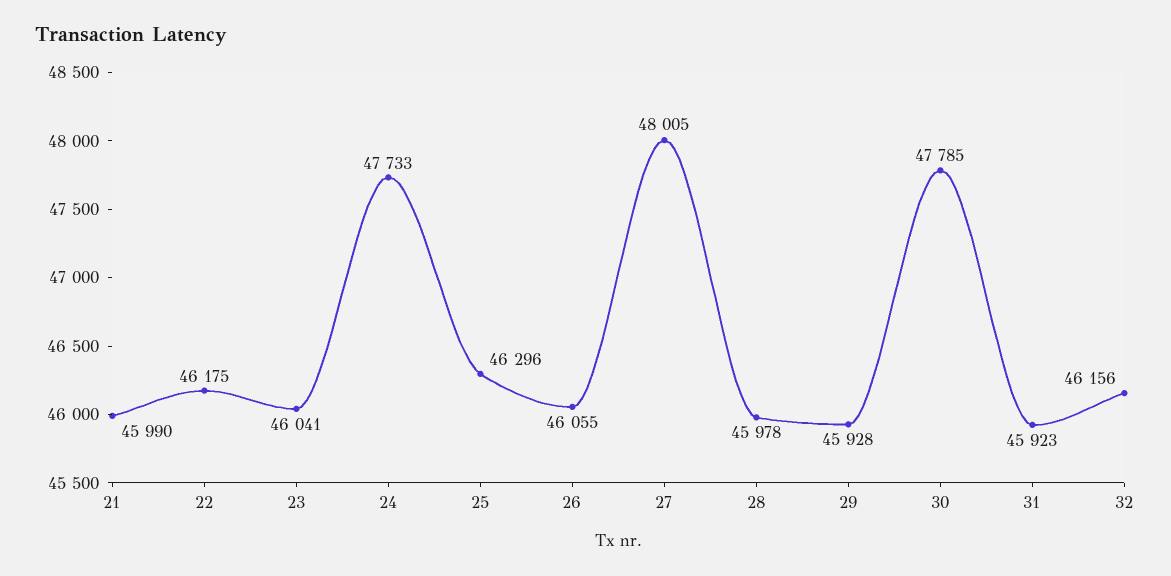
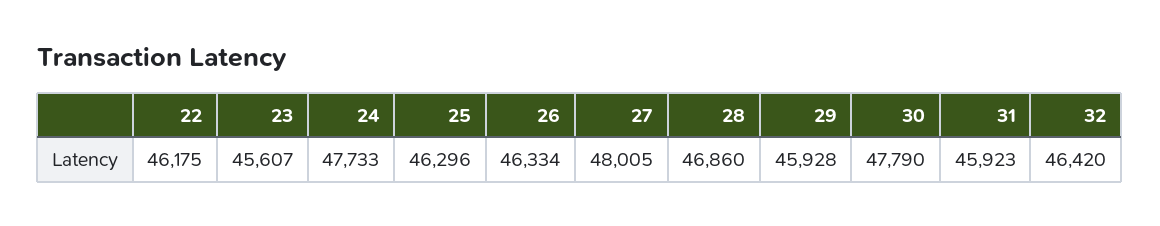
  {
-   "21": 45990,
    "22": 46175,
-   "23": 46041,
+   "23": 45607,
    "24": 47733,
    "25": 46296,
-   "26": 46055,
+   "26": 46334,
    "27": 48005,
-   "28": 45978,
+   "28": 46860,
    "29": 45928,
-   "30": 47785,
+   "30": 47790,
    "31": 45923,
-   "32": 46156
+   "32": 46420
  }

